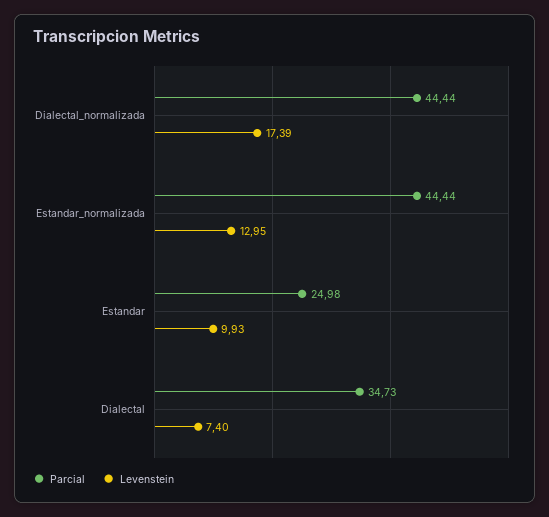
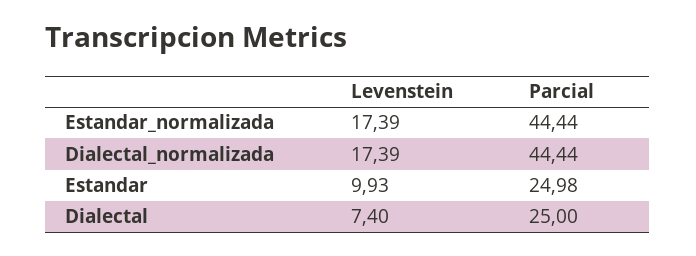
  {
    "Parcial": {
      "Dialectal_normalizada": 44.44,
      "Estandar_normalizada": 44.44,
      "Estandar": 24.98,
-     "Dialectal": 34.73
+     "Dialectal": 25
    },
    "Levenstein": {
      "Dialectal_normalizada": 17.39,
-     "Estandar_normalizada": 12.95,
+     "Estandar_normalizada": 17.39,
      "Estandar": 9.93,
      "Dialectal": 7.4
    }
  }

